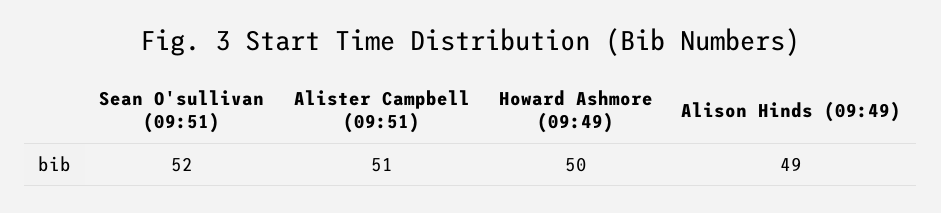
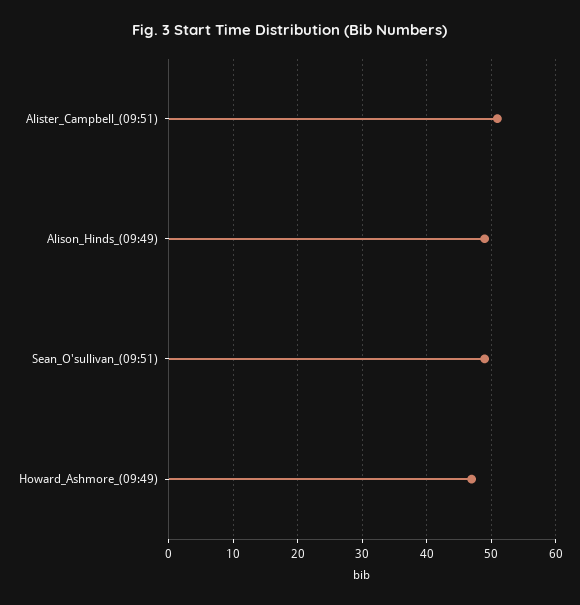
  {
-   "Sean O'sullivan (09:51)": 52,
+   "Sean O'sullivan (09:51)": 49,
    "Alister Campbell (09:51)": 51,
-   "Howard Ashmore (09:49)": 50,
+   "Howard Ashmore (09:49)": 47,
    "Alison Hinds (09:49)": 49
  }

